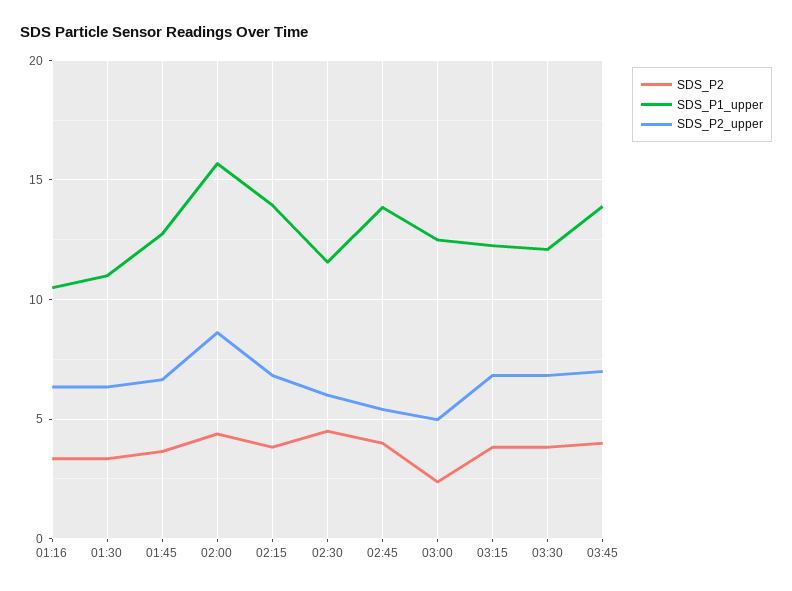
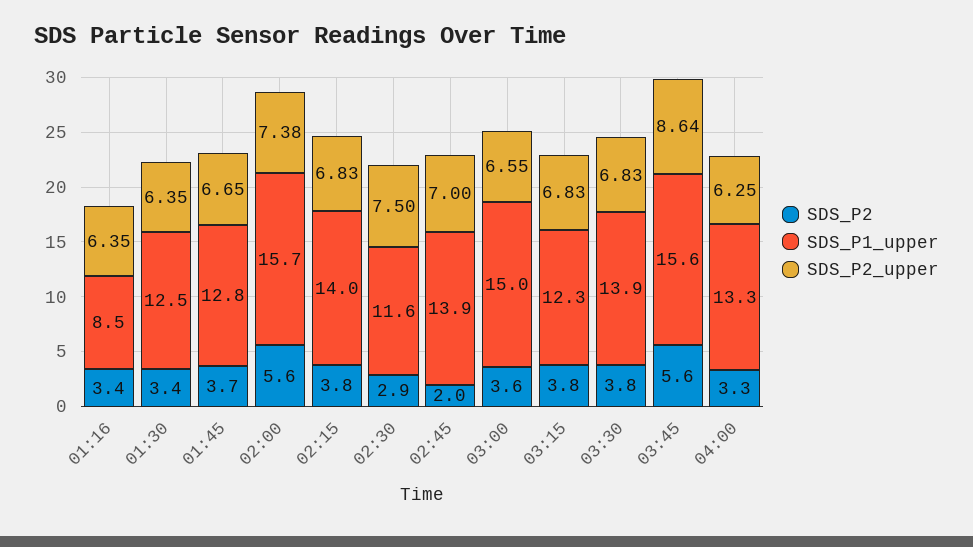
  {
    "SDS_P2": {
      "01:16": 3.4,
      "01:30": 3.4,
      "01:45": 3.7,
-     "02:00": 4.5,
+     "02:00": 5.6,
      "02:15": 3.8,
-     "02:30": 4.5,
+     "02:30": 2.9,
-     "02:45": 4,
+     "02:45": 2,
-     "03:00": 2.5,
+     "03:00": 3.6,
      "03:15": 3.8,
      "03:30": 3.8,
-     "03:45": 4
+     "03:45": 5.6,
+     "04:00": 3.3
    },
    "SDS_P1_upper": {
-     "01:16": 10.5,
+     "01:16": 8.5,
-     "01:30": 11,
+     "01:30": 12.5,
      "01:45": 12.8,
      "02:00": 15.7,
      "02:15": 14,
      "02:30": 11.6,
      "02:45": 13.9,
-     "03:00": 12.5,
+     "03:00": 15,
      "03:15": 12.3,
-     "03:30": 12,
+     "03:30": 13.9,
-     "03:45": 14
+     "03:45": 15.6,
+     "04:00": 13.3
    },
    "SDS_P2_upper": {
      "01:16": 6.35,
      "01:30": 6.35,
      "01:45": 6.65,
-     "02:00": 8.5,
+     "02:00": 7.38,
      "02:15": 6.83,
-     "02:30": 6,
+     "02:30": 7.5,
-     "02:45": 5.5,
+     "02:45": 7,
-     "03:00": 5,
+     "03:00": 6.55,
      "03:15": 6.83,
      "03:30": 6.83,
-     "03:45": 7
+     "03:45": 8.64,
+     "04:00": 6.25
    }
  }

